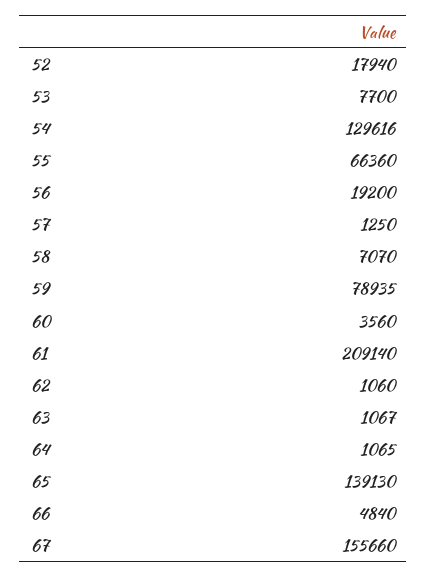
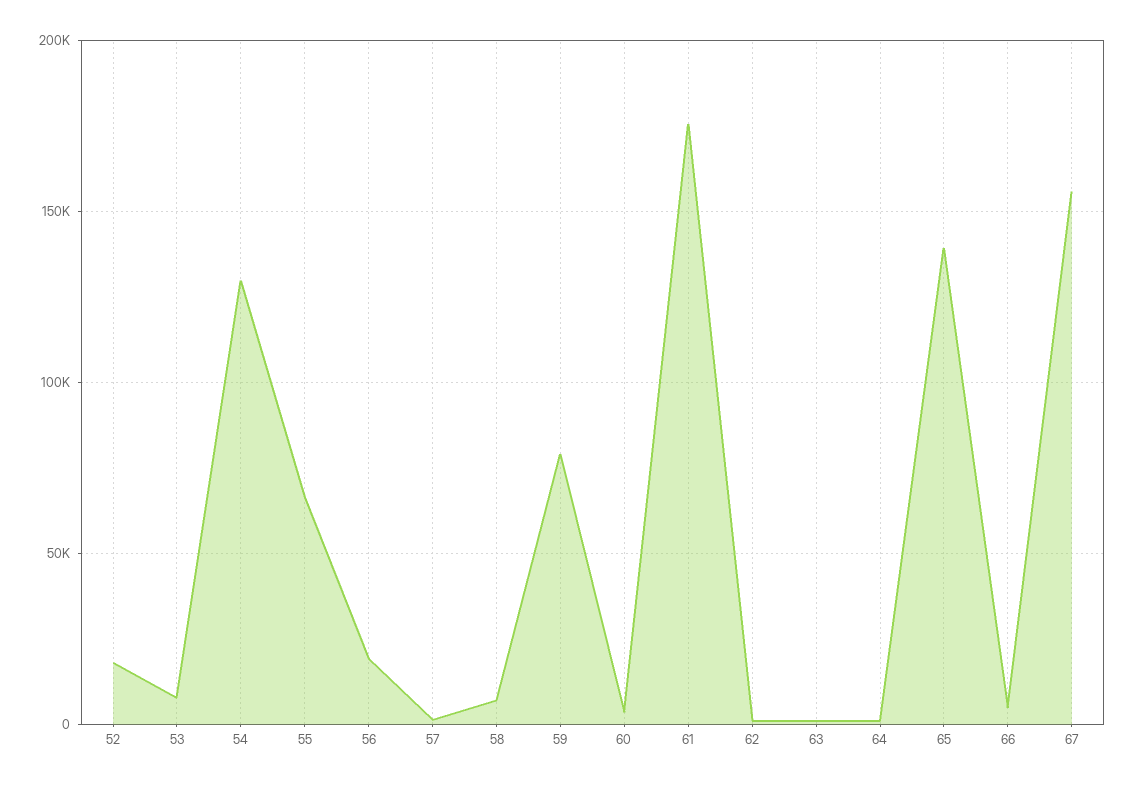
  {
    "52": 17940,
    "53": 7700,
    "54": 129616,
    "55": 66360,
    "56": 19200,
    "57": 1250,
    "58": 7070,
    "59": 78935,
    "60": 3560,
-   "61": 209140,
+   "61": 175000,
    "62": 1060,
    "63": 1067,
    "64": 1065,
    "65": 139130,
    "66": 4840,
    "67": 155660
  }

